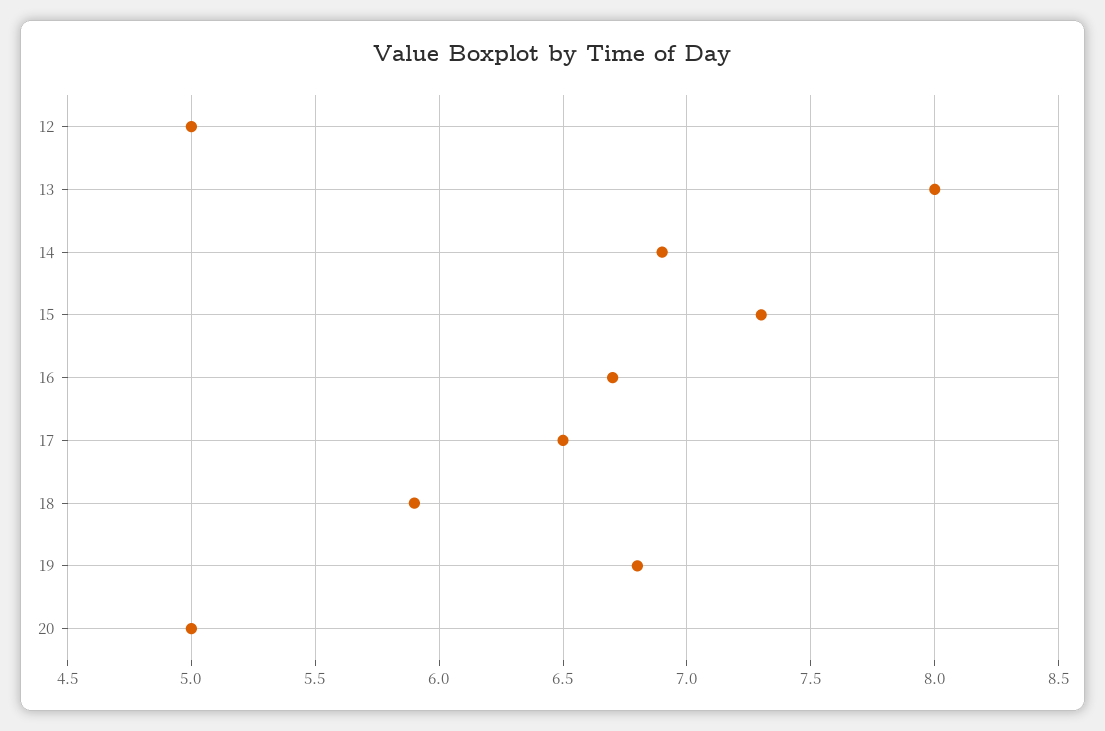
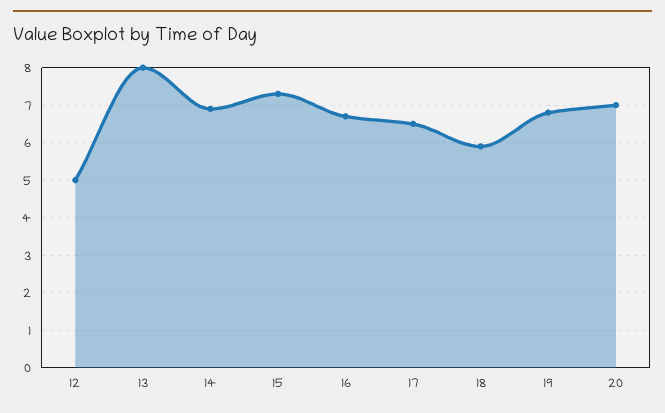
  {
    "12": 5,
    "13": 8,
    "14": 6.9,
    "15": 7.3,
    "16": 6.7,
    "17": 6.5,
    "18": 5.9,
    "19": 6.8,
-   "20": 5
+   "20": 7
  }

